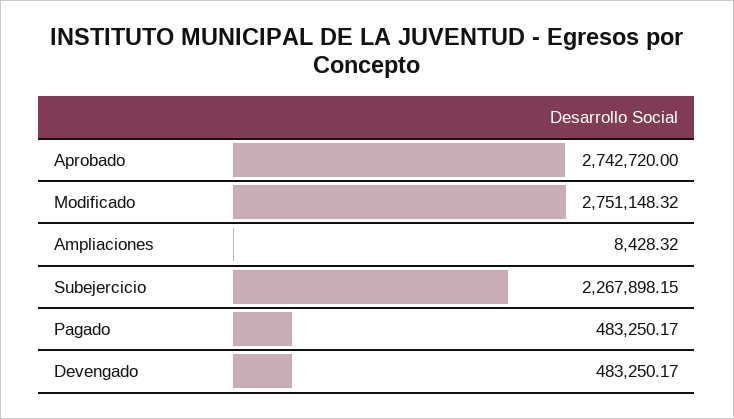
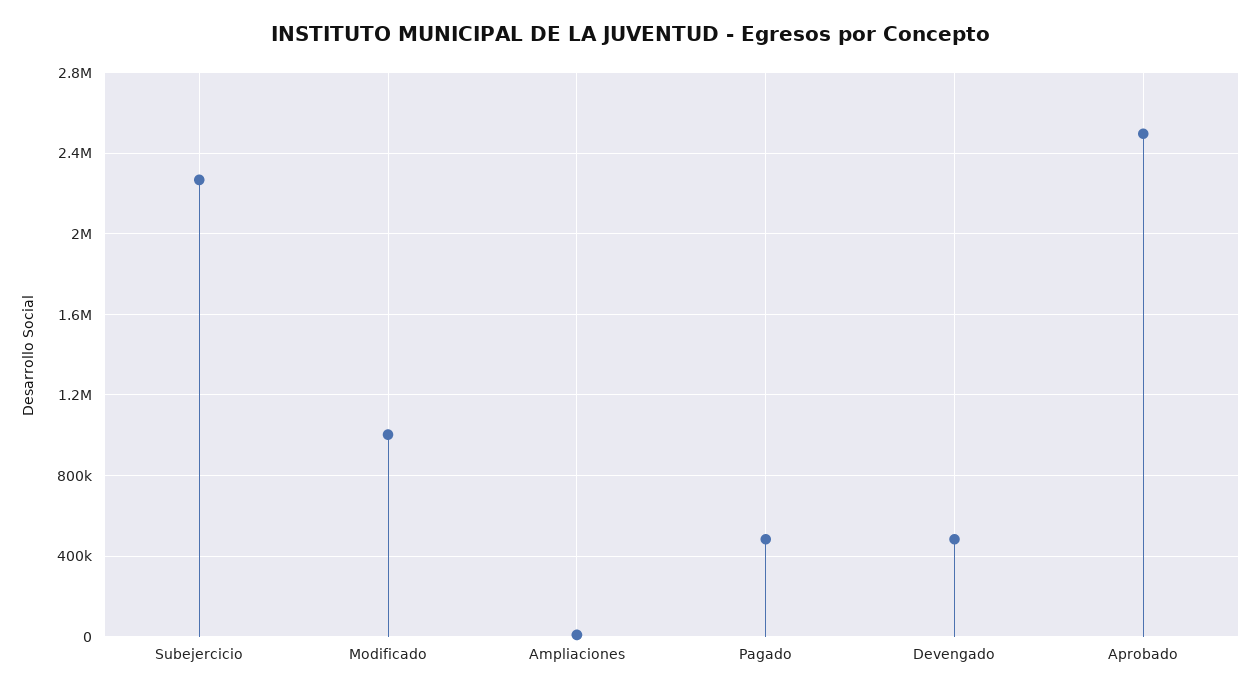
  {
-   "Aprobado": 2742720,
+   "Aprobado": 2500000,
-   "Modificado": 2751148.32,
+   "Modificado": 1000000,
    "Ampliaciones": 8428.32,
    "Subejercicio": 2267898.15,
    "Pagado": 483250.17,
    "Devengado": 483250.17
  }

